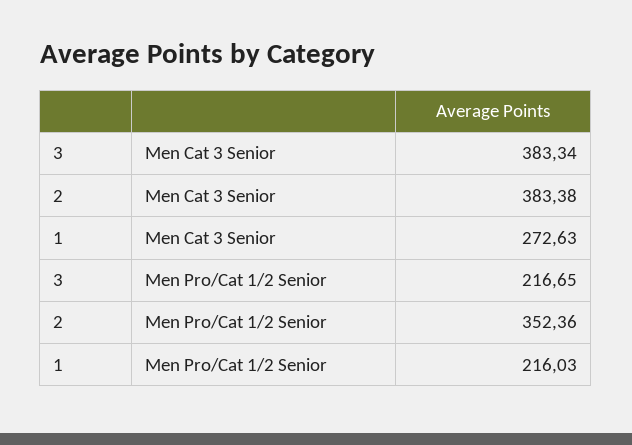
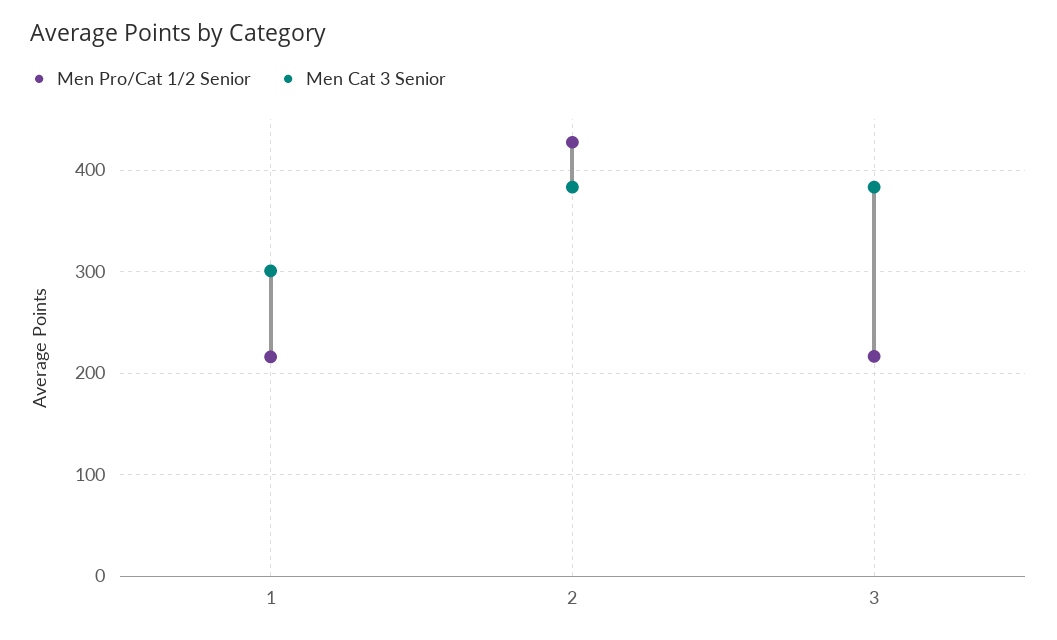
  {
    "Men Cat 3 Senior": {
      "3": 383.34,
      "2": 383.38,
-     "1": 272.63
+     "1": 300
    },
    "Men Pro/Cat 1/2 Senior": {
      "3": 216.65,
-     "2": 352.36,
+     "2": 430,
      "1": 216.03
    }
  }

